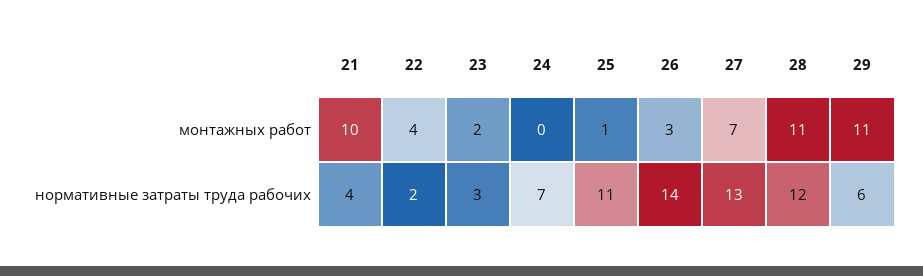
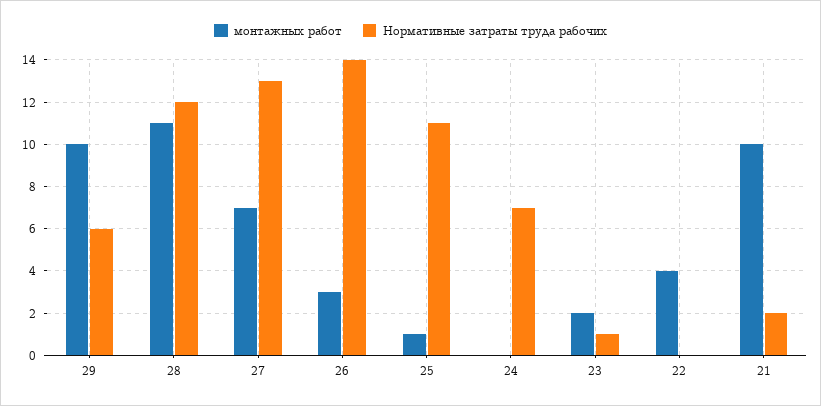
  {
    "монтажных работ": {
      "21": 10,
      "22": 4,
      "23": 2,
      "24": 0,
      "25": 1,
      "26": 3,
      "27": 7,
      "28": 11,
-     "29": 11
+     "29": 10
    },
    "нормативные затраты труда рабочих": {
-     "21": 4,
+     "21": 2,
-     "22": 2,
+     "22": 0,
-     "23": 3,
+     "23": 1,
      "24": 7,
      "25": 11,
      "26": 14,
      "27": 13,
      "28": 12,
      "29": 6
    }
  }

